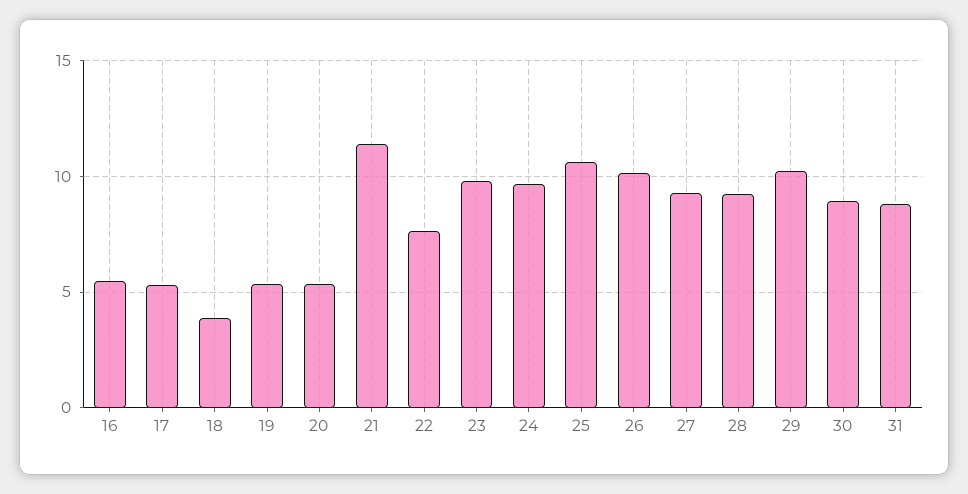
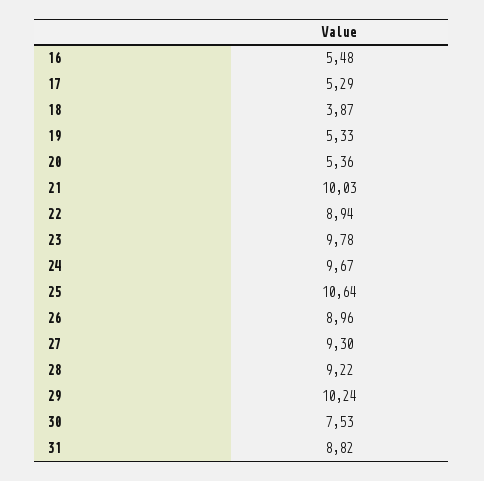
  {
    "16": 5.48,
    "17": 5.29,
    "18": 3.87,
    "19": 5.33,
    "20": 5.36,
-   "21": 11.5,
+   "21": 10.03,
-   "22": 7.5,
+   "22": 8.94,
    "23": 9.78,
    "24": 9.67,
    "25": 10.64,
-   "26": 10,
+   "26": 8.96,
    "27": 9.3,
    "28": 9.22,
    "29": 10.24,
-   "30": 9,
+   "30": 7.53,
    "31": 8.82
  }

